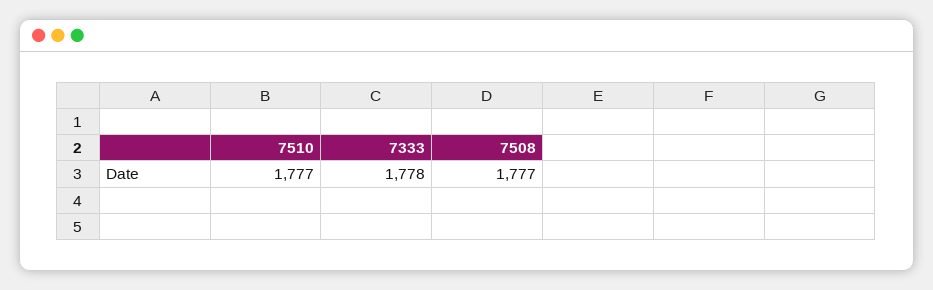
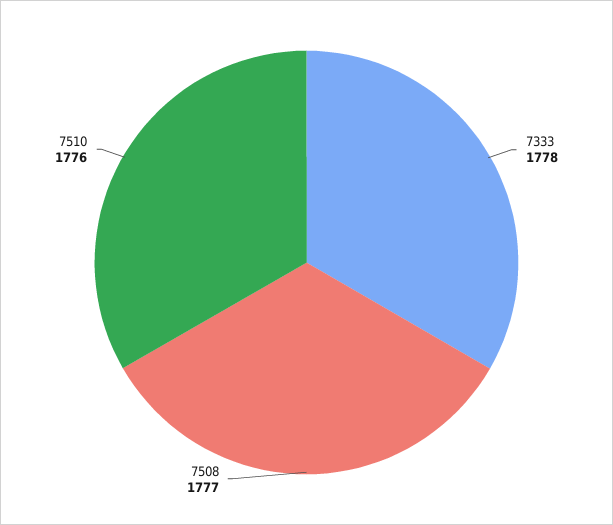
  {
-   "7510": 1777,
+   "7510": 1776,
    "7333": 1778,
    "7508": 1777
  }

